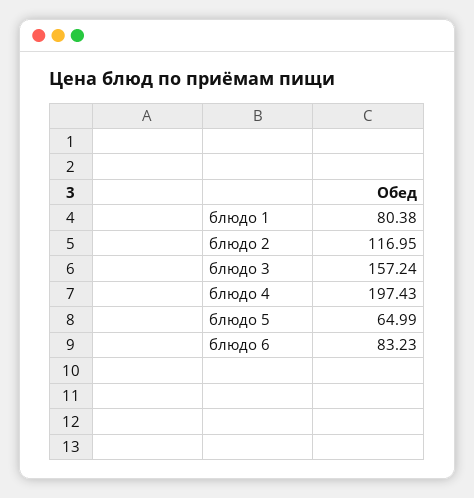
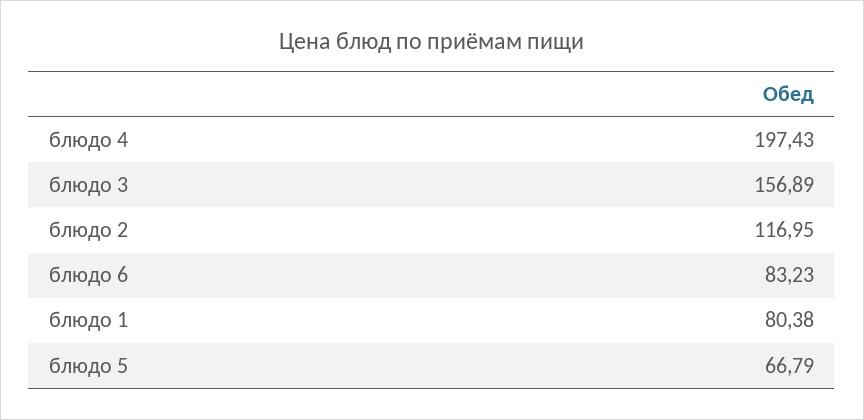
  {
    "блюдо 1": 80.38,
    "блюдо 2": 116.95,
-   "блюдо 3": 157.24,
+   "блюдо 3": 156.89,
    "блюдо 4": 197.43,
-   "блюдо 5": 64.99,
+   "блюдо 5": 66.79,
    "блюдо 6": 83.23
  }

